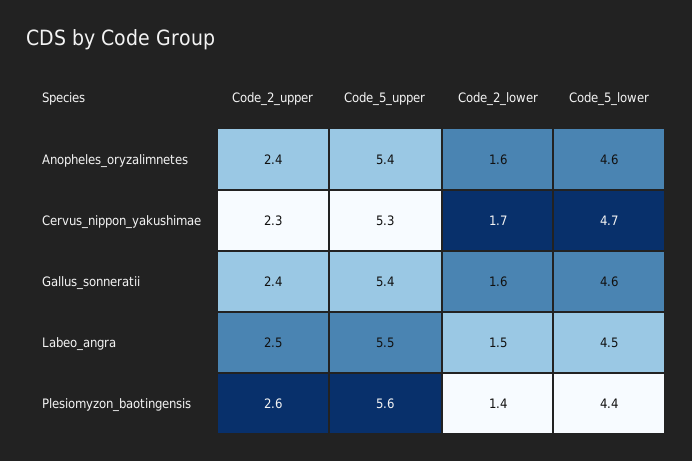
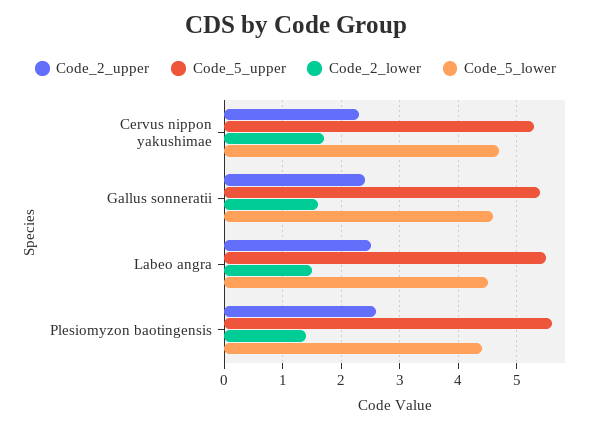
  {
    "Code_2_upper": {
-     "Anopheles_oryzalimnetes": 2.4,
      "Cervus_nippon_yakushimae": 2.3,
      "Gallus_sonneratii": 2.4,
      "Labeo_angra": 2.5,
      "Plesiomyzon_baotingensis": 2.6
    },
    "Code_5_upper": {
-     "Anopheles_oryzalimnetes": 5.4,
      "Cervus_nippon_yakushimae": 5.3,
      "Gallus_sonneratii": 5.4,
      "Labeo_angra": 5.5,
      "Plesiomyzon_baotingensis": 5.6
    },
    "Code_2_lower": {
-     "Anopheles_oryzalimnetes": 1.6,
      "Cervus_nippon_yakushimae": 1.7,
      "Gallus_sonneratii": 1.6,
      "Labeo_angra": 1.5,
      "Plesiomyzon_baotingensis": 1.4
    },
    "Code_5_lower": {
-     "Anopheles_oryzalimnetes": 4.6,
      "Cervus_nippon_yakushimae": 4.7,
      "Gallus_sonneratii": 4.6,
      "Labeo_angra": 4.5,
      "Plesiomyzon_baotingensis": 4.4
    }
  }

